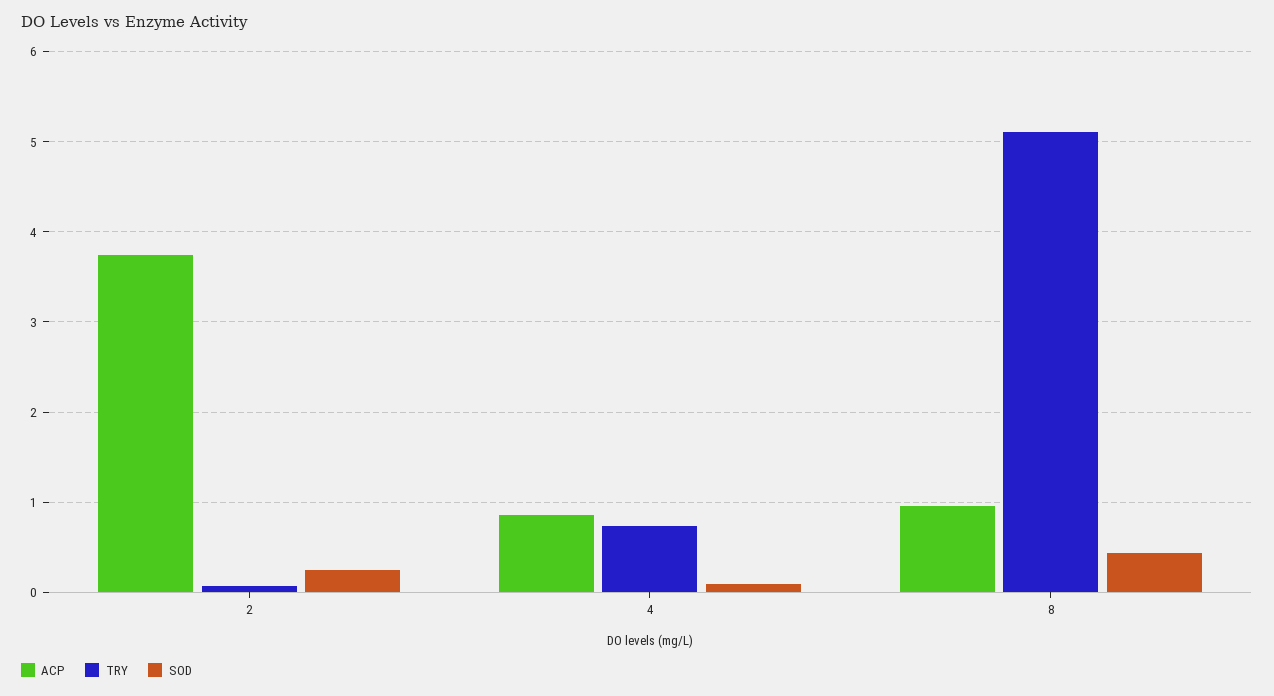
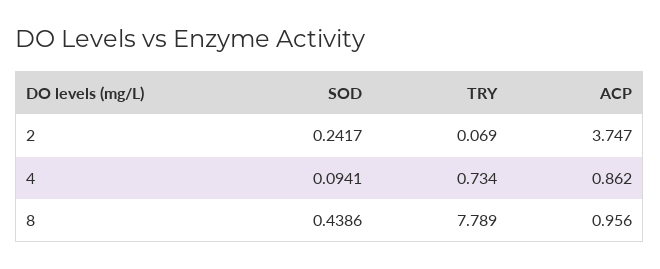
  {
    "ACP": {
      "2": 3.747,
      "4": 0.862,
      "8": 0.956
    },
    "TRY": {
      "2": 0.069,
      "4": 0.734,
-     "8": 5.1
+     "8": 7.789
    },
    "SOD": {
      "2": 0.2417,
      "4": 0.0941,
      "8": 0.4386
    }
  }

